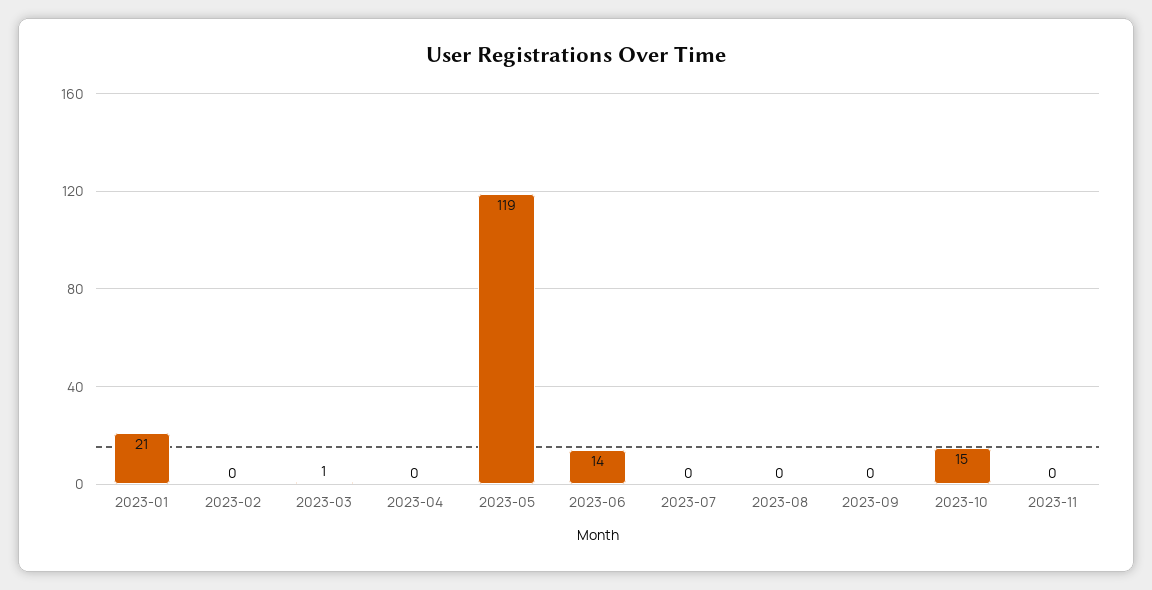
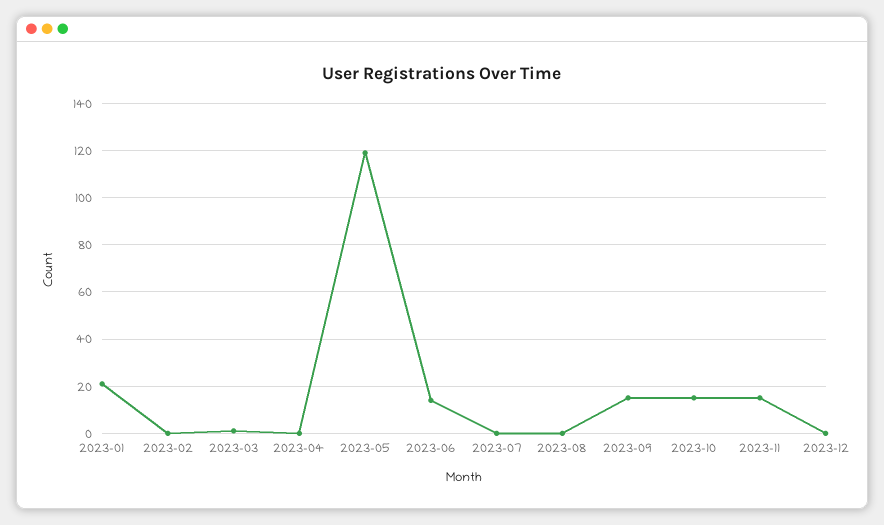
  {
    "2023-01": 21,
    "2023-02": 0,
    "2023-03": 1,
    "2023-04": 0,
    "2023-05": 119,
    "2023-06": 14,
    "2023-07": 0,
    "2023-08": 0,
-   "2023-09": 0,
+   "2023-09": 15,
    "2023-10": 15,
-   "2023-11": 0
+   "2023-11": 15,
+   "2023-12": 0
  }

